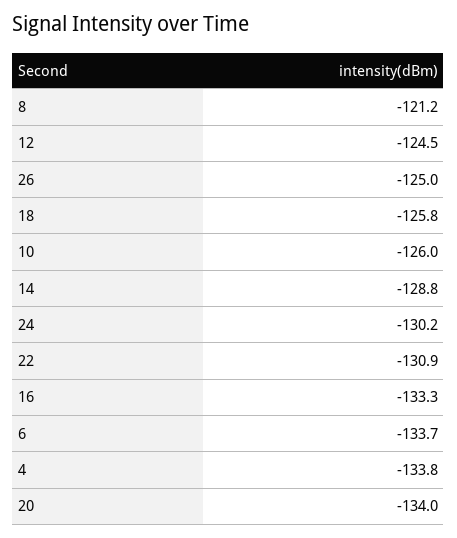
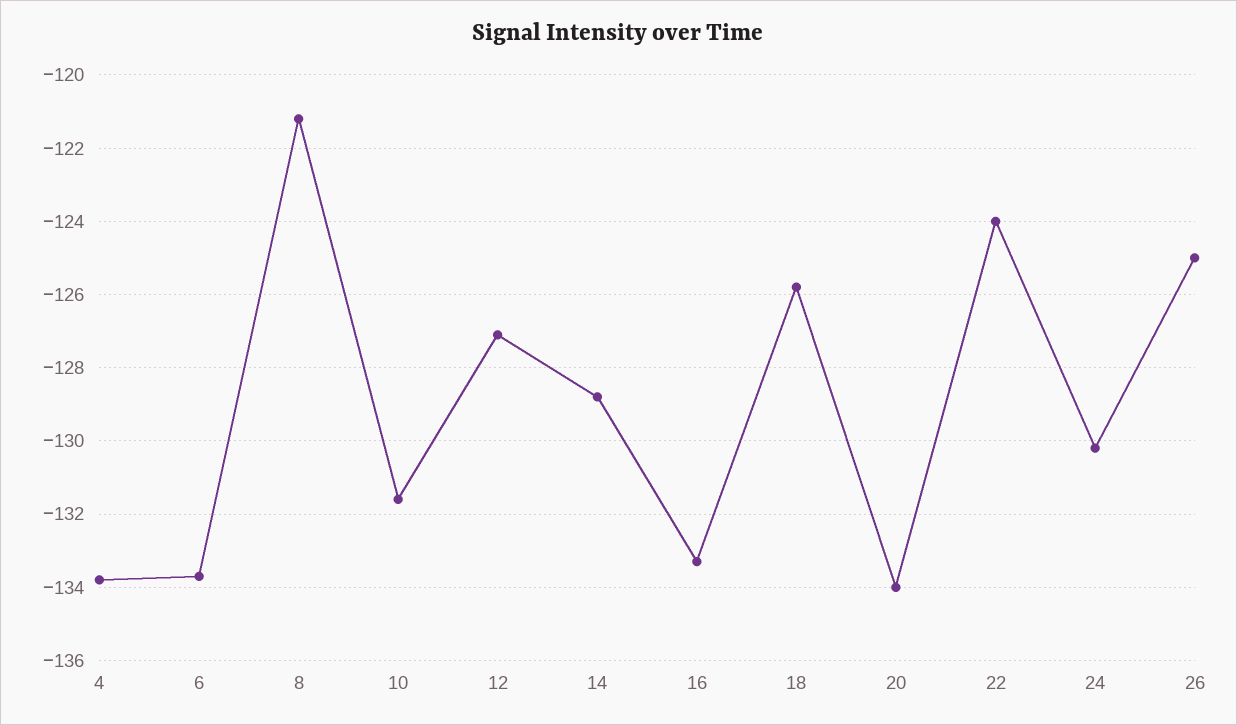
  {
    "8": -121.2,
-   "12": -124.5,
+   "12": -127,
    "26": -125,
    "18": -125.8,
-   "10": -126,
+   "10": -131.5,
    "14": -128.8,
    "24": -130.2,
-   "22": -130.9,
+   "22": -124,
    "16": -133.3,
    "6": -133.7,
    "4": -133.8,
    "20": -134
  }

